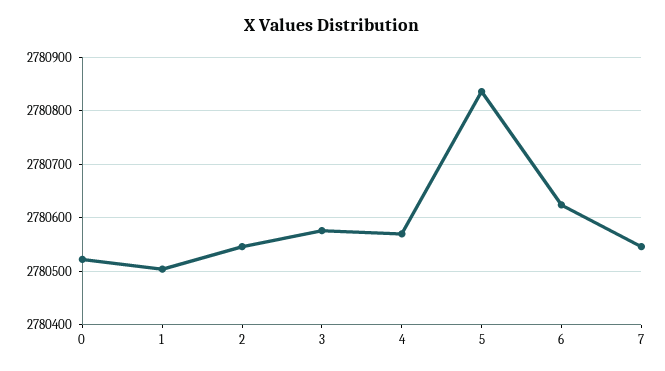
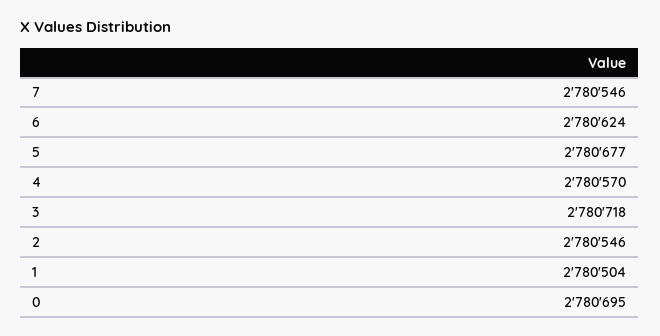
  {
-   "0": 2780520,
+   "0": 2780695,
    "1": 2780504,
    "2": 2780546,
-   "3": 2780580,
+   "3": 2780718,
    "4": 2780570,
-   "5": 2780840,
+   "5": 2780677,
    "6": 2780624,
    "7": 2780546
  }

